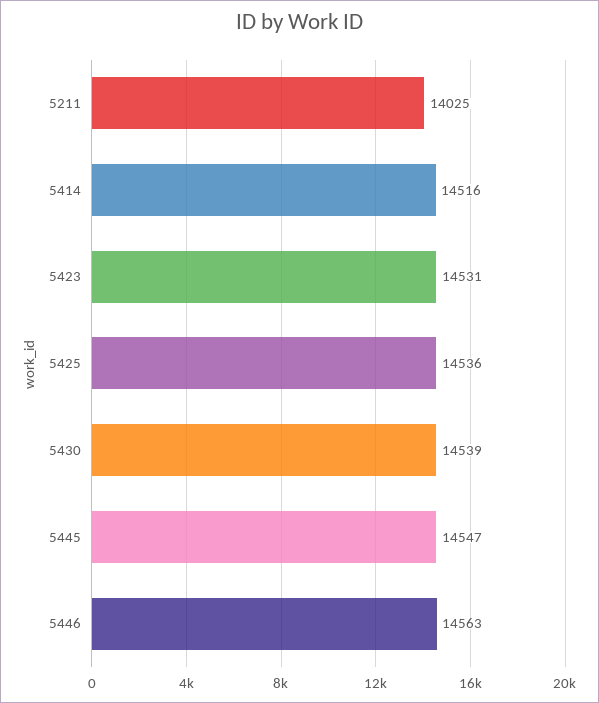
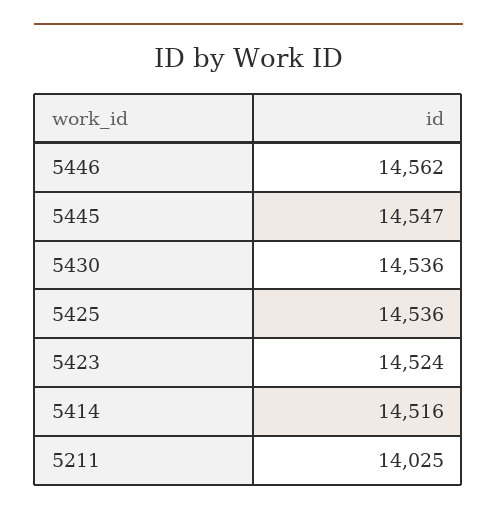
  {
    "5211": 14025,
    "5414": 14516,
-   "5423": 14531,
+   "5423": 14524,
    "5425": 14536,
-   "5430": 14539,
+   "5430": 14536,
    "5445": 14547,
-   "5446": 14563
+   "5446": 14562
  }

